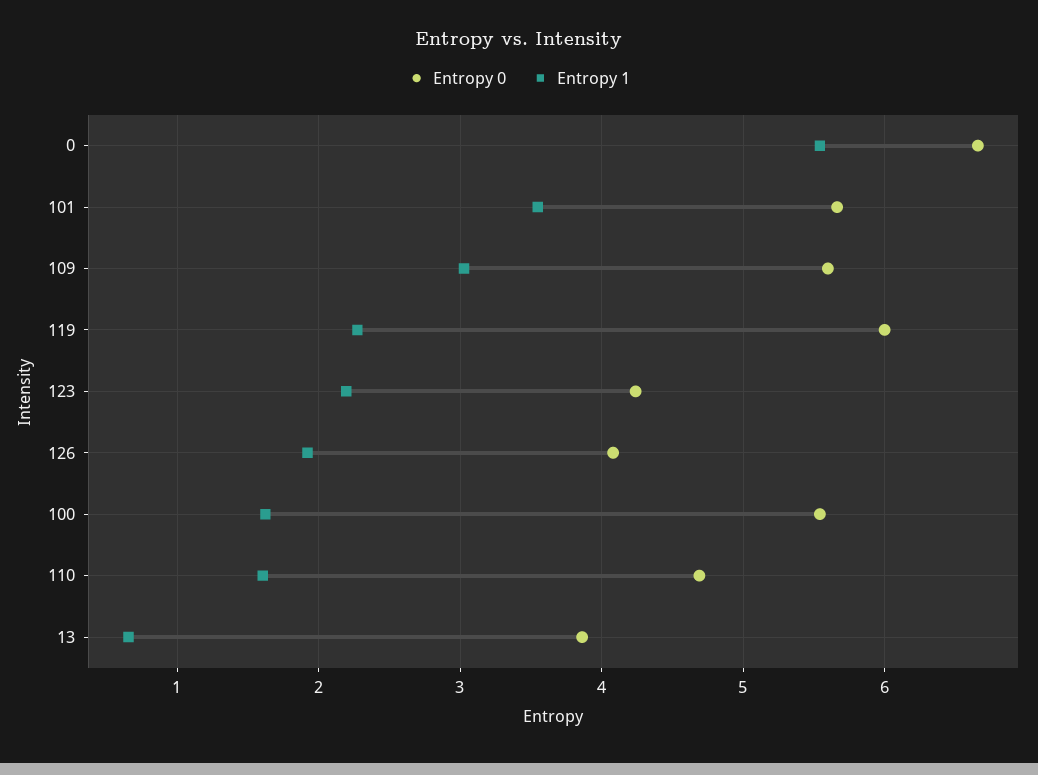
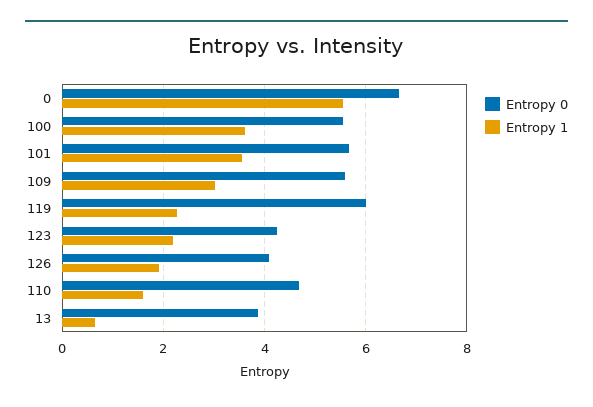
  {
    "Entropy 0": {
      "0": 6.7,
      "101": 5.7,
      "109": 5.6,
      "119": 6,
      "123": 4.2,
      "126": 4.1,
      "100": 5.5,
      "110": 4.7,
      "13": 3.9
    },
    "Entropy 1": {
      "0": 5.5,
      "101": 3.5,
      "109": 3,
      "119": 2.3,
      "123": 2.2,
      "126": 1.9,
-     "100": 1.6,
+     "100": 3.6,
      "110": 1.6,
      "13": 0.7
    }
  }

